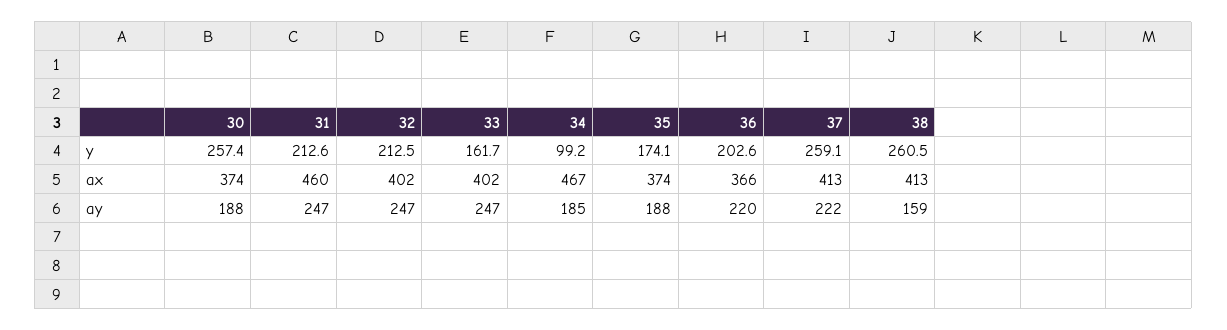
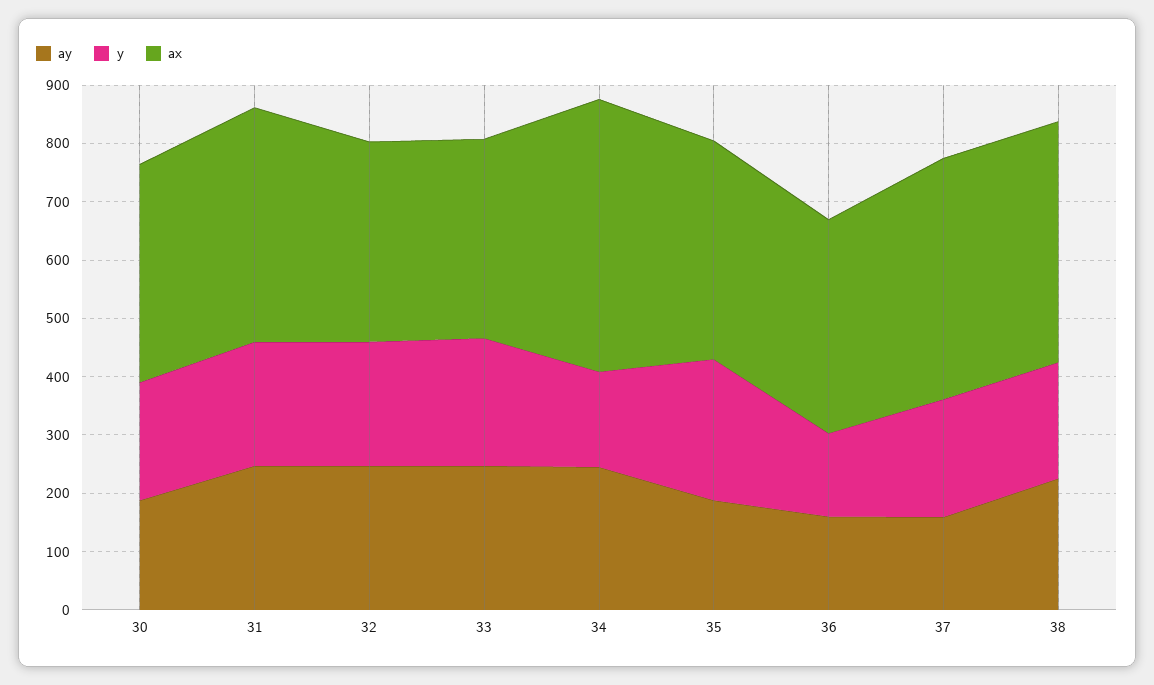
  {
    "y": {
-     "30": 257.4,
+     "30": 200,
      "31": 212.6,
      "32": 212.5,
-     "33": 161.7,
+     "33": 220,
-     "34": 99.2,
+     "34": 160,
-     "35": 174.1,
+     "35": 240,
-     "36": 202.6,
+     "36": 140,
-     "37": 259.1,
+     "37": 200,
-     "38": 260.5
+     "38": 200
    },
    "ax": {
      "30": 374,
-     "31": 460,
+     "31": 400,
-     "32": 402,
+     "32": 340,
-     "33": 402,
+     "33": 340,
      "34": 467,
      "35": 374,
      "36": 366,
      "37": 413,
      "38": 413
    },
    "ay": {
      "30": 188,
      "31": 247,
      "32": 247,
      "33": 247,
-     "34": 185,
+     "34": 240,
      "35": 188,
-     "36": 220,
+     "36": 160,
-     "37": 222,
+     "37": 160,
-     "38": 159
+     "38": 220
    }
  }

